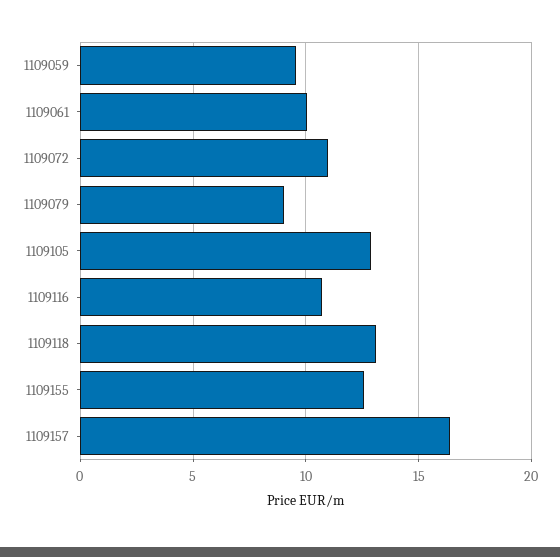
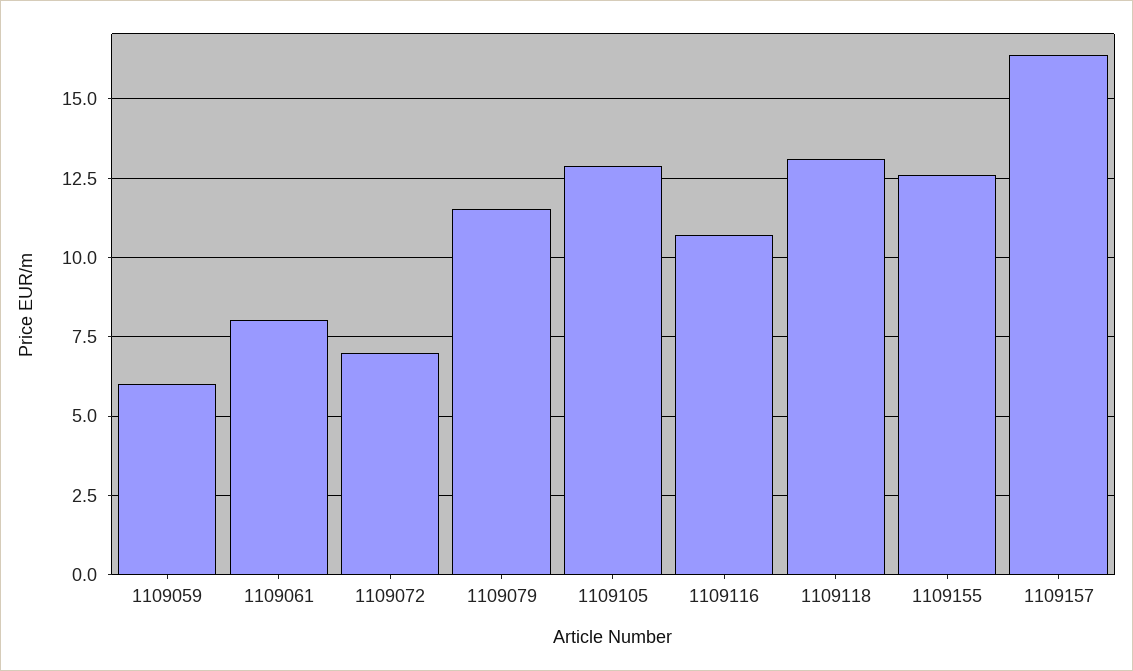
  {
-   "1109059": 9.5,
+   "1109059": 6,
-   "1109061": 10,
+   "1109061": 8,
-   "1109072": 11,
+   "1109072": 7,
-   "1109079": 9,
+   "1109079": 11.5,
    "1109105": 13,
    "1109116": 10.75,
    "1109118": 13,
    "1109155": 12.5,
    "1109157": 16.5
  }

